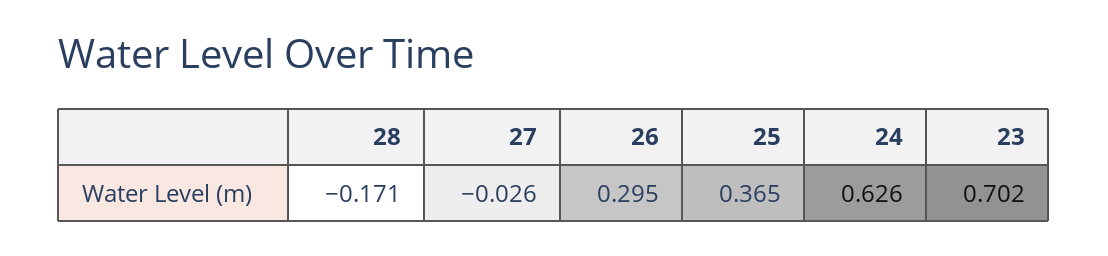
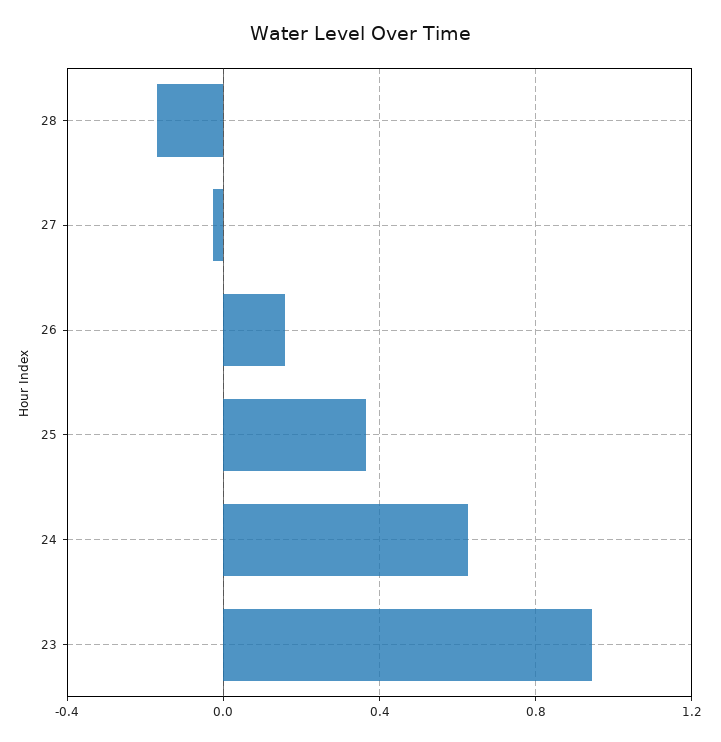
  {
    "28": -0.171,
    "27": -0.026,
-   "26": 0.295,
+   "26": 0.15,
    "25": 0.365,
    "24": 0.626,
-   "23": 0.702
+   "23": 0.95
  }

